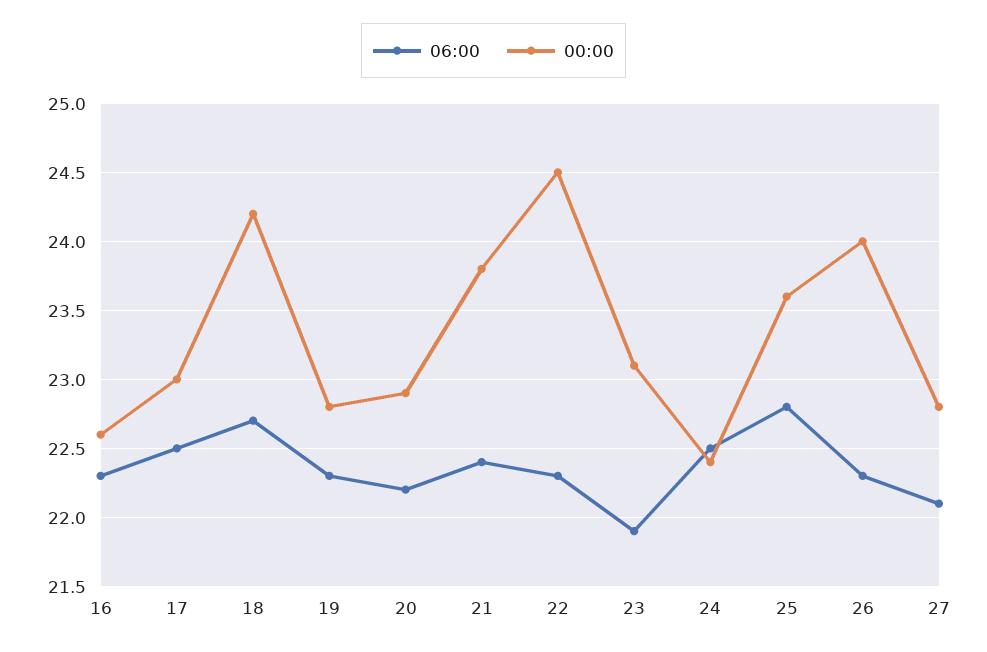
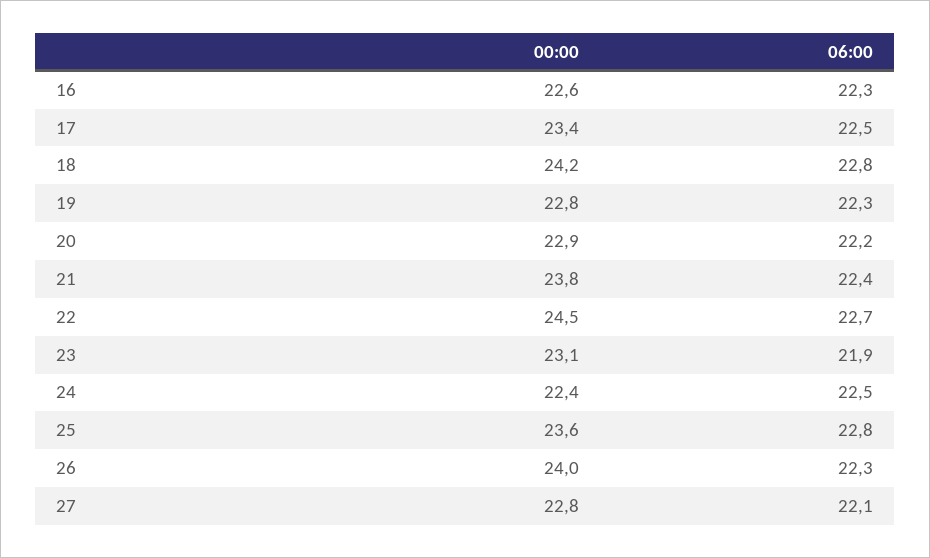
  {
    "06:00": {
      "16": 22.3,
      "17": 22.5,
-     "18": 22.7,
+     "18": 22.8,
      "19": 22.3,
      "20": 22.2,
      "21": 22.4,
-     "22": 22.3,
+     "22": 22.7,
      "23": 21.9,
      "24": 22.5,
      "25": 22.8,
      "26": 22.3,
      "27": 22.1
    },
    "00:00": {
      "16": 22.6,
-     "17": 23,
+     "17": 23.4,
      "18": 24.2,
      "19": 22.8,
      "20": 22.9,
      "21": 23.8,
      "22": 24.5,
      "23": 23.1,
      "24": 22.4,
      "25": 23.6,
      "26": 24,
      "27": 22.8
    }
  }

